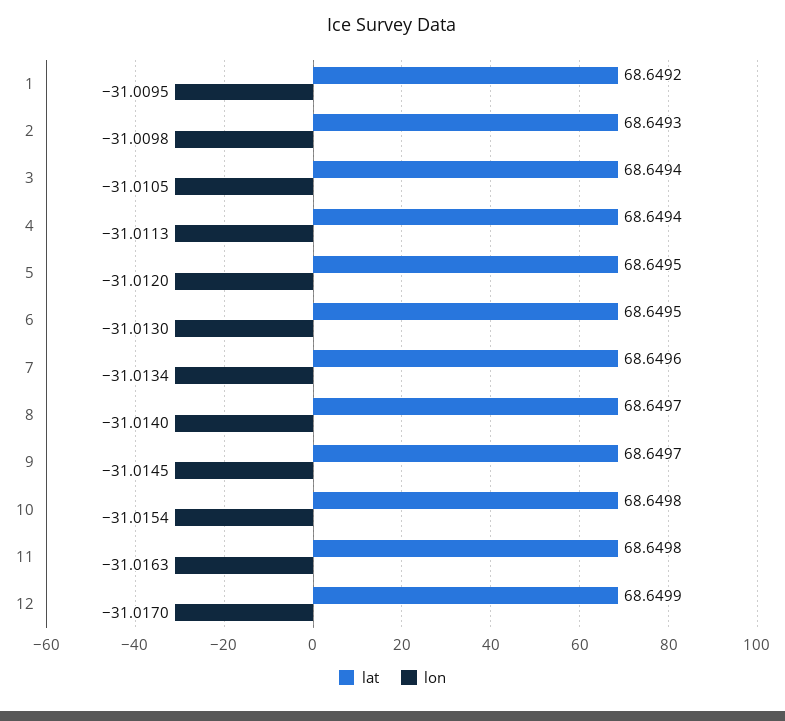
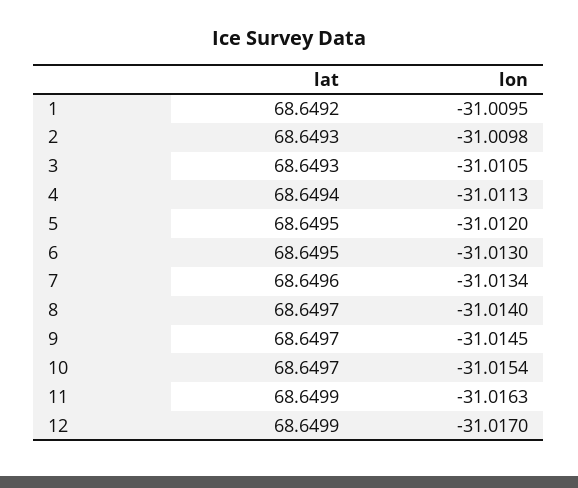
  {
    "lat": {
      "1": 68.6492,
      "2": 68.6493,
-     "3": 68.6494,
+     "3": 68.6493,
      "4": 68.6494,
      "5": 68.6495,
      "6": 68.6495,
      "7": 68.6496,
      "8": 68.6497,
      "9": 68.6497,
-     "10": 68.6498,
+     "10": 68.6497,
-     "11": 68.6498,
+     "11": 68.6499,
      "12": 68.6499
    },
    "lon": {
      "1": -31.0095,
      "2": -31.0098,
      "3": -31.0105,
      "4": -31.0113,
      "5": -31.012,
      "6": -31.013,
      "7": -31.0134,
      "8": -31.014,
      "9": -31.0145,
      "10": -31.0154,
      "11": -31.0163,
      "12": -31.017
    }
  }

